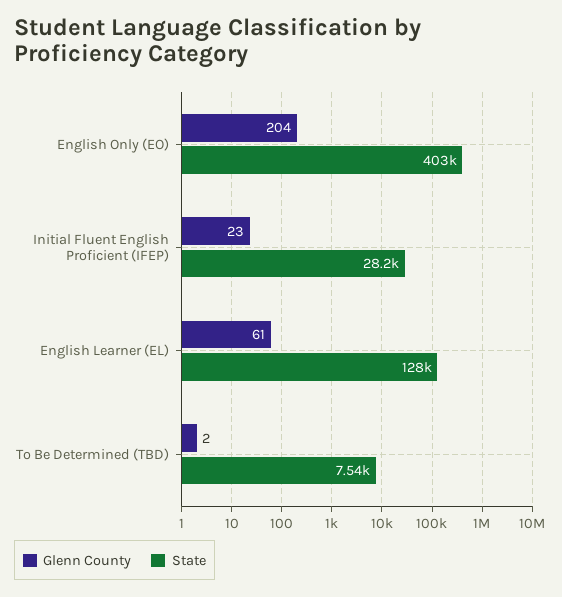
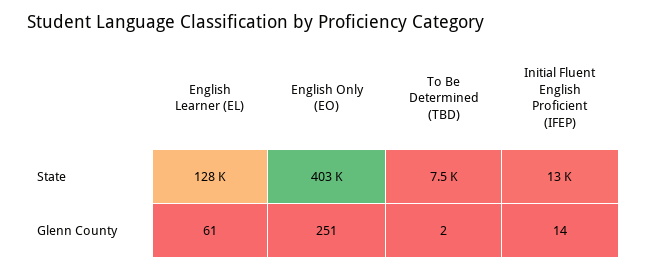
  {
    "Glenn County": {
-     "English Only (EO)": 204,
+     "English Only (EO)": 251,
-     "Initial Fluent English Proficient (IFEP)": 23,
+     "Initial Fluent English Proficient (IFEP)": 14,
      "English Learner (EL)": 61,
      "To Be Determined (TBD)": 2
    },
    "State": {
      "English Only (EO)": 403000,
-     "Initial Fluent English Proficient (IFEP)": 28200,
+     "Initial Fluent English Proficient (IFEP)": 13000,
      "English Learner (EL)": 128000,
      "To Be Determined (TBD)": 7540
    }
  }

